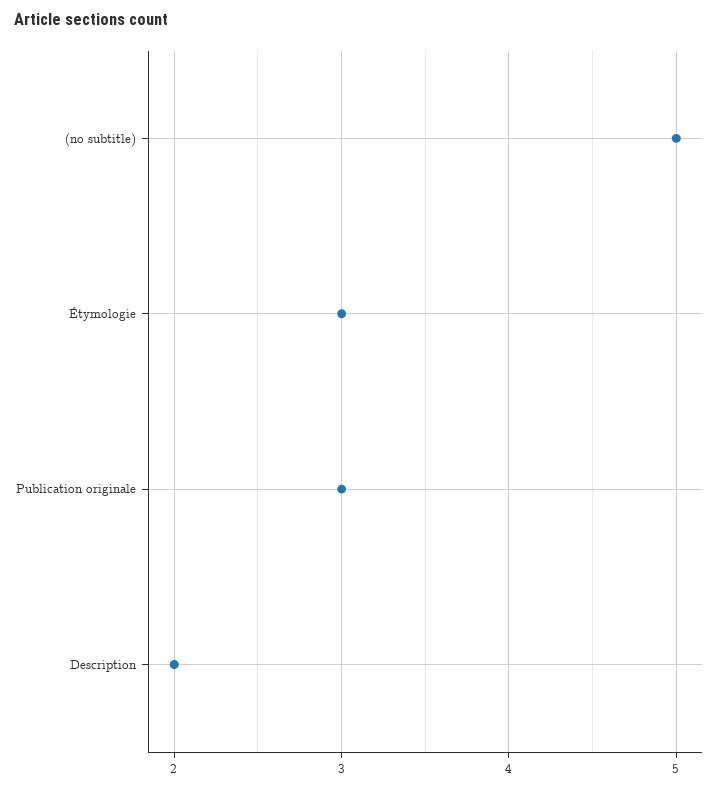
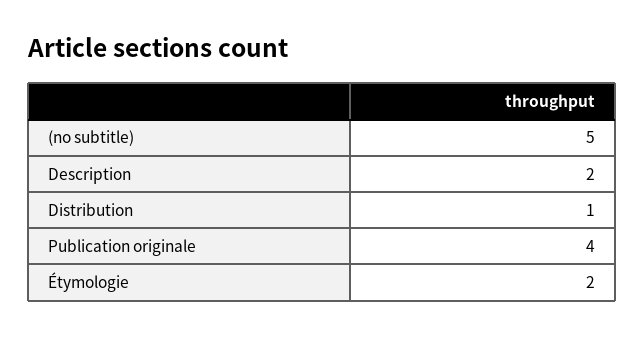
  {
    "(no subtitle)": 5,
-   "Étymologie": 3,
+   "Étymologie": 2,
-   "Publication originale": 3,
+   "Publication originale": 4,
-   "Description": 2
+   "Description": 2,
+   "Distribution": 1
  }

